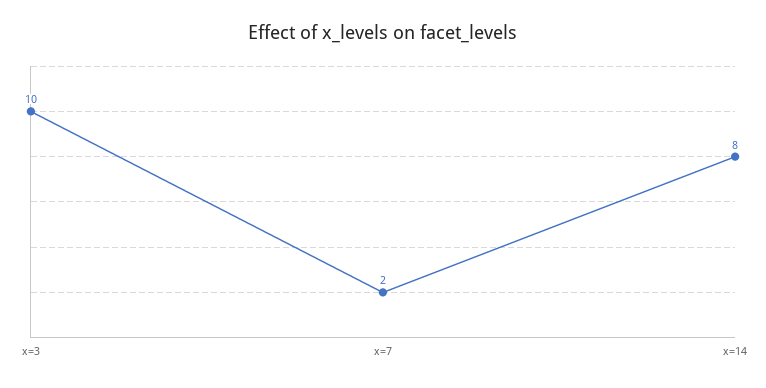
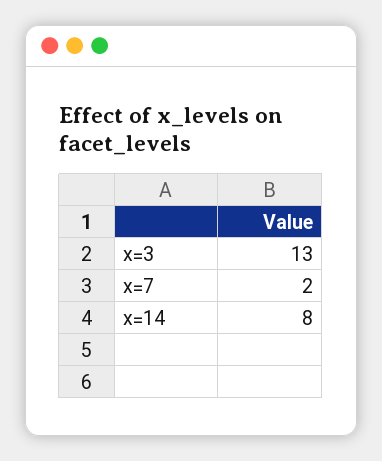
  {
-   "x=3": 10,
+   "x=3": 13,
    "x=7": 2,
    "x=14": 8
  }

